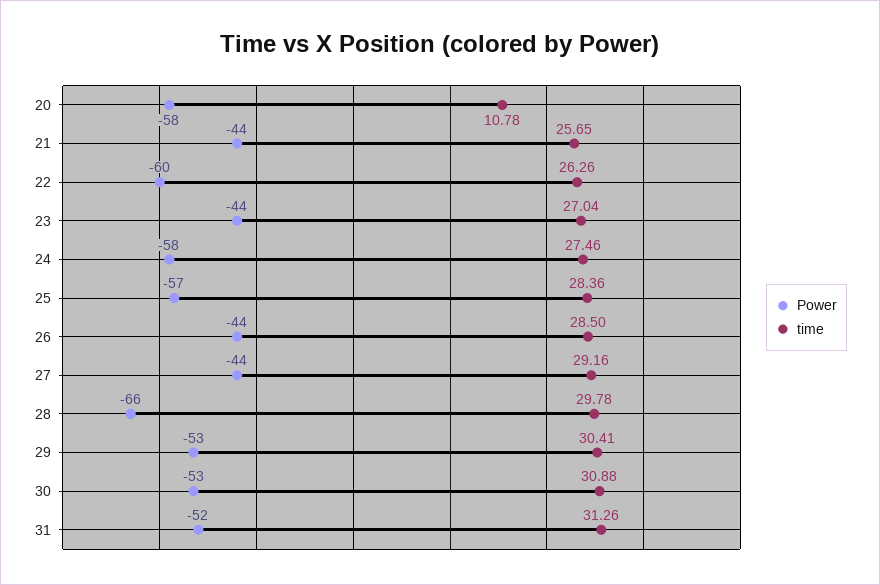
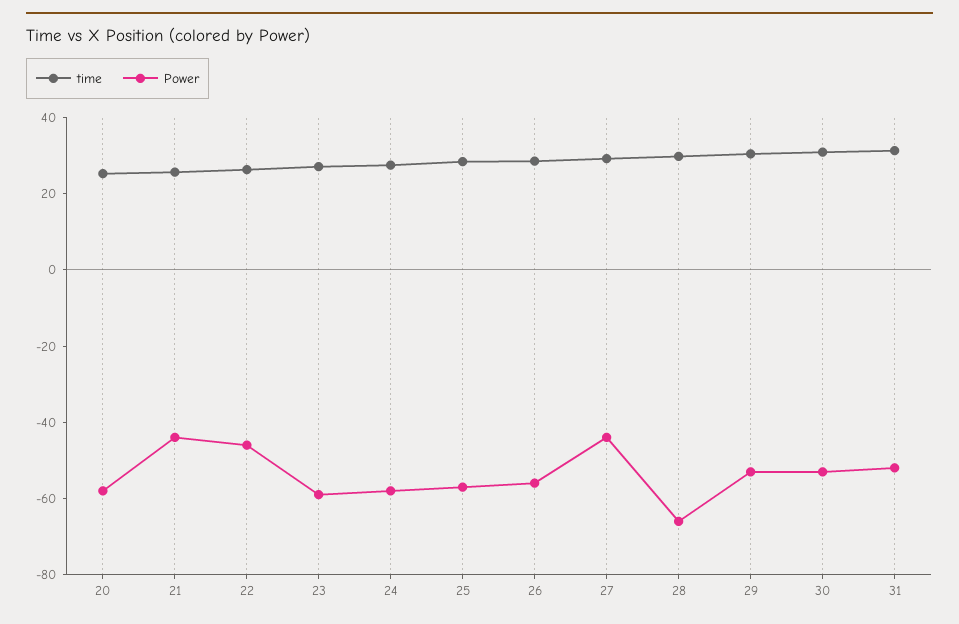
  {
    "Power": {
      "20": -58,
      "21": -44,
-     "22": -60,
+     "22": -45,
-     "23": -44,
+     "23": -60,
      "24": -58,
      "25": -57,
-     "26": -44,
+     "26": -55,
      "27": -44,
      "28": -66,
      "29": -53,
      "30": -53,
      "31": -52
    },
    "time": {
-     "20": 10.78,
+     "20": 25,
      "21": 25.65,
      "22": 26.26,
      "23": 27.04,
      "24": 27.46,
      "25": 28.36,
      "26": 28.5,
      "27": 29.16,
      "28": 29.78,
      "29": 30.41,
      "30": 30.88,
      "31": 31.26
    }
  }

